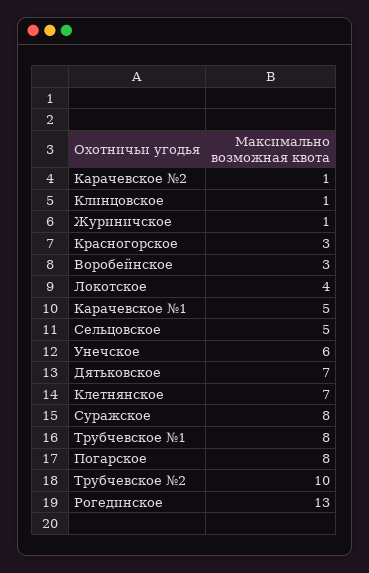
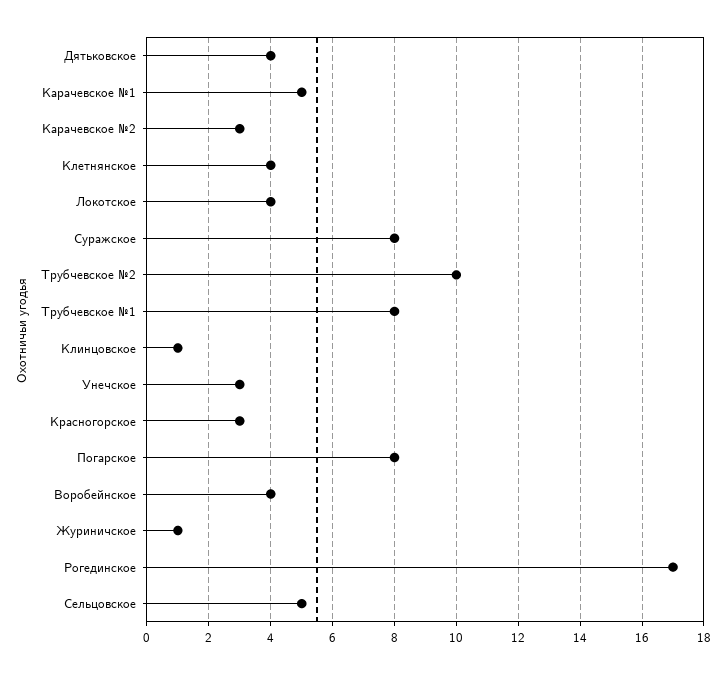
  {
-   "Карачевское №2": 1,
+   "Карачевское №2": 3,
    "Клинцовское": 1,
    "Журиничское": 1,
    "Красногорское": 3,
-   "Воробейнское": 3,
+   "Воробейнское": 4,
    "Локотское": 4,
    "Карачевское №1": 5,
    "Сельцовское": 5,
-   "Унечское": 6,
+   "Унечское": 3,
-   "Дятьковское": 7,
+   "Дятьковское": 4,
-   "Клетнянское": 7,
+   "Клетнянское": 4,
    "Суражское": 8,
    "Трубчевское №1": 8,
    "Погарское": 8,
    "Трубчевское №2": 10,
-   "Рогединское": 13
+   "Рогединское": 17
  }

